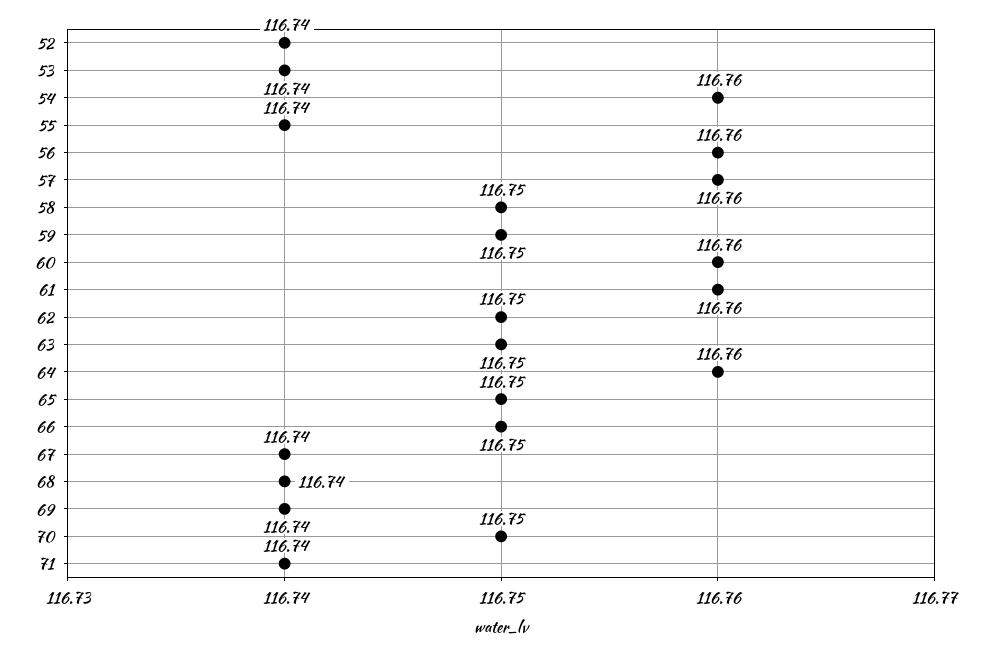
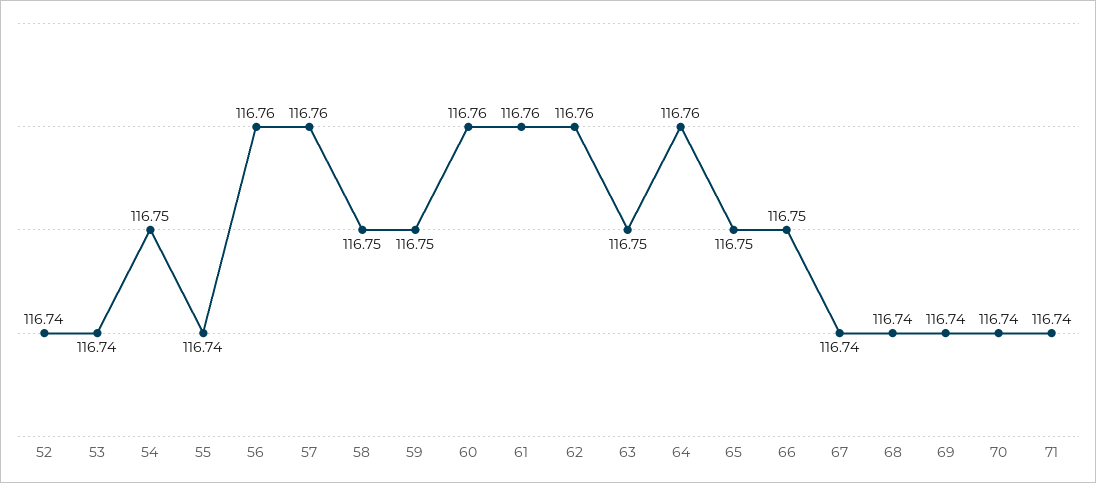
  {
    "52": 116.74,
    "53": 116.74,
-   "54": 116.76,
+   "54": 116.75,
    "55": 116.74,
    "56": 116.76,
    "57": 116.76,
    "58": 116.75,
    "59": 116.75,
    "60": 116.76,
    "61": 116.76,
-   "62": 116.75,
+   "62": 116.76,
    "63": 116.75,
    "64": 116.76,
    "65": 116.75,
    "66": 116.75,
    "67": 116.74,
    "68": 116.74,
    "69": 116.74,
-   "70": 116.75,
+   "70": 116.74,
    "71": 116.74
  }

